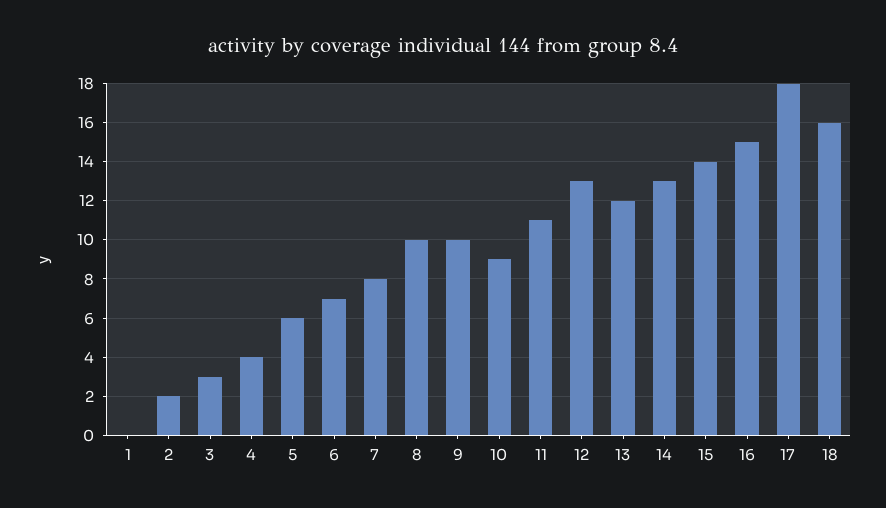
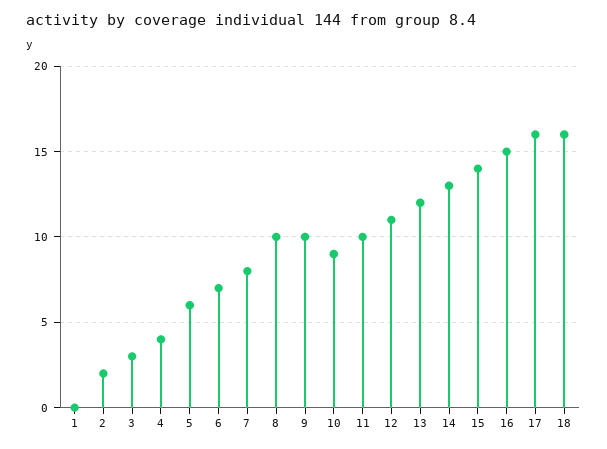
  {
    "1": 0,
    "2": 2,
    "3": 3,
    "4": 4,
    "5": 6,
    "6": 7,
    "7": 8,
    "8": 10,
    "9": 10,
    "10": 9,
-   "11": 11,
+   "11": 10,
-   "12": 13,
+   "12": 11,
    "13": 12,
    "14": 13,
    "15": 14,
    "16": 15,
-   "17": 18,
+   "17": 16,
    "18": 16
  }

